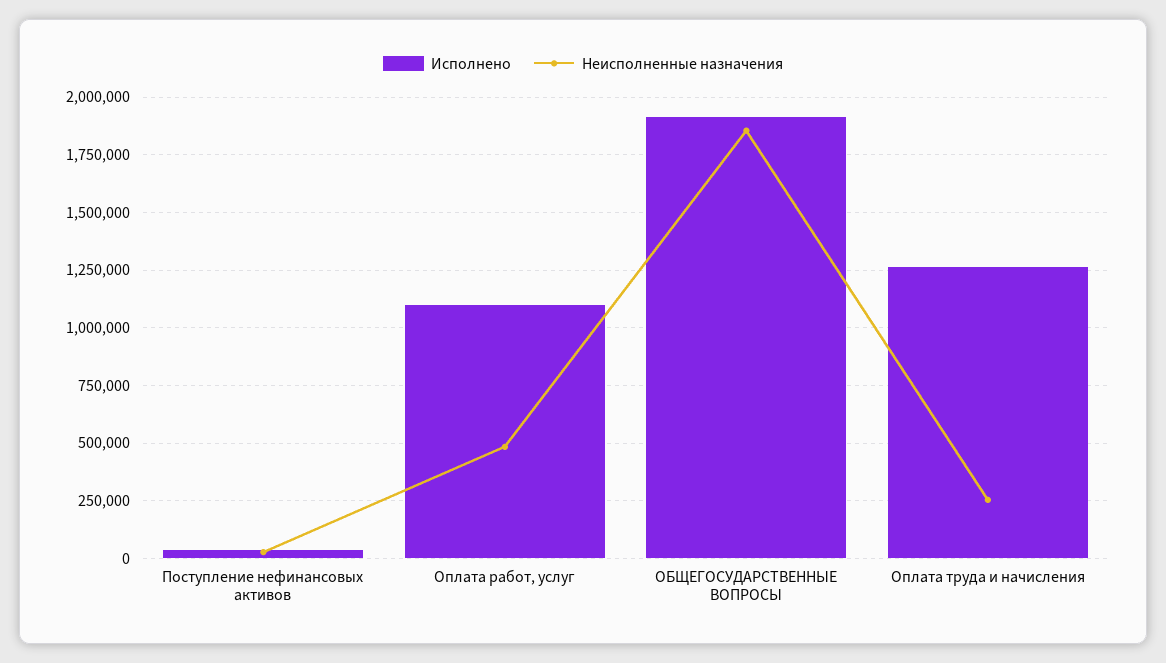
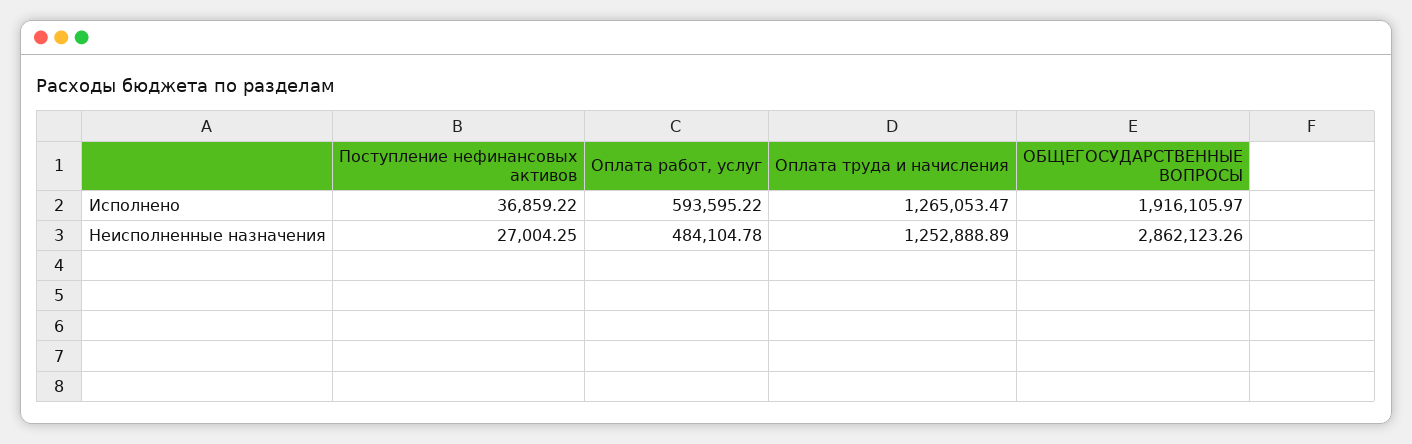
  {
    "Исполнено": {
      "Поступление нефинансовых активов": 36859.22,
-     "Оплата работ, услуг": 1100000,
+     "Оплата работ, услуг": 593595.22,
      "ОБЩЕГОСУДАРСТВЕННЫЕ ВОПРОСЫ": 1916105.97,
      "Оплата труда и начисления": 1265053.47
    },
    "Неисполненные назначения": {
      "Поступление нефинансовых активов": 27004.25,
      "Оплата работ, услуг": 484104.78,
-     "ОБЩЕГОСУДАРСТВЕННЫЕ ВОПРОСЫ": 1850000,
+     "ОБЩЕГОСУДАРСТВЕННЫЕ ВОПРОСЫ": 2862123.26,
-     "Оплата труда и начисления": 250000
+     "Оплата труда и начисления": 1252888.89
    }
  }

